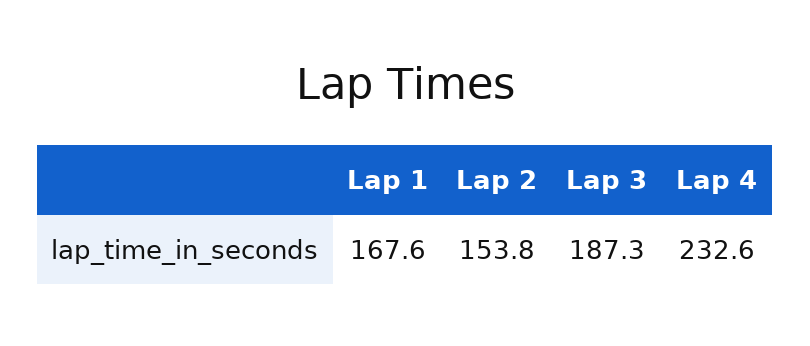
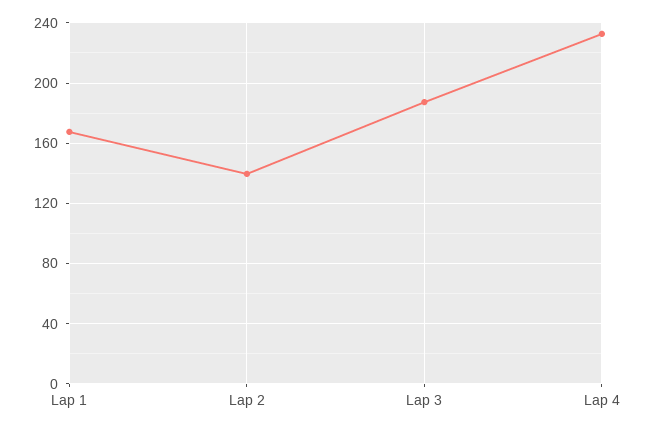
  {
    "Lap 1": 167.6,
-   "Lap 2": 153.8,
+   "Lap 2": 140,
    "Lap 3": 187.3,
    "Lap 4": 232.6
  }

